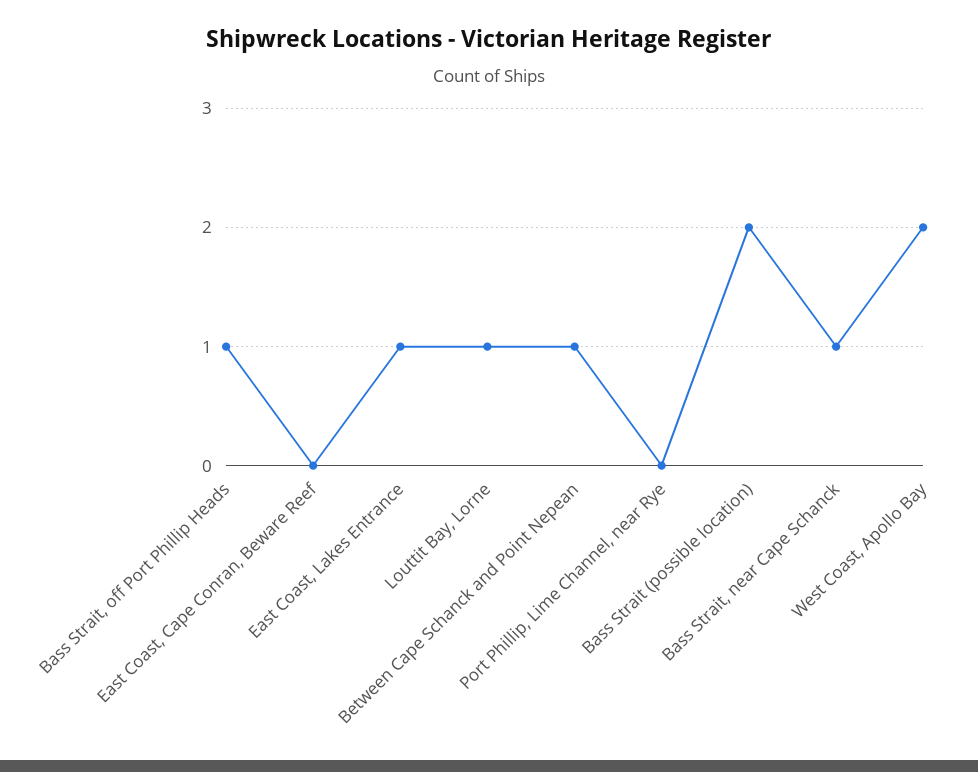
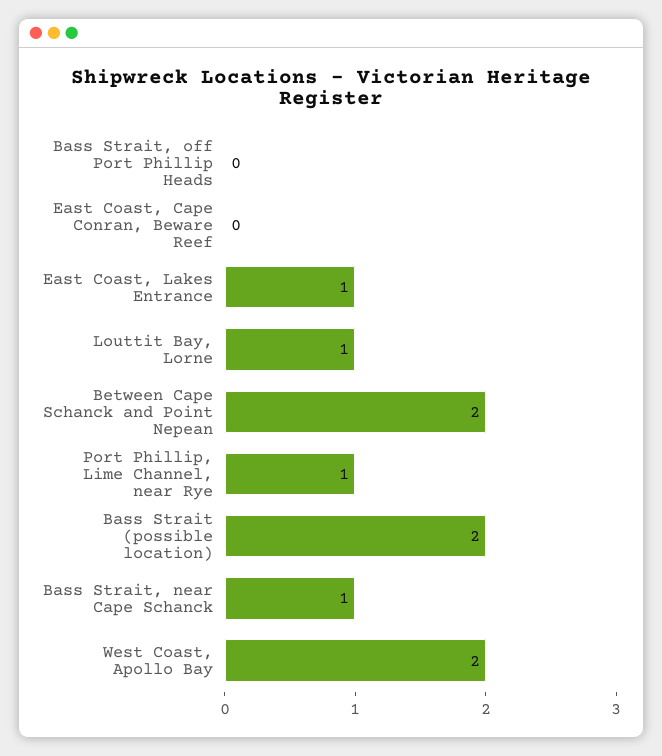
  {
-   "Bass Strait, off Port Phillip Heads": 1,
+   "Bass Strait, off Port Phillip Heads": 0,
    "East Coast, Cape Conran, Beware Reef": 0,
    "East Coast, Lakes Entrance": 1,
    "Louttit Bay, Lorne": 1,
-   "Between Cape Schanck and Point Nepean": 1,
+   "Between Cape Schanck and Point Nepean": 2,
-   "Port Phillip, Lime Channel, near Rye": 0,
+   "Port Phillip, Lime Channel, near Rye": 1,
    "Bass Strait (possible location)": 2,
    "Bass Strait, near Cape Schanck": 1,
    "West Coast, Apollo Bay": 2
  }

